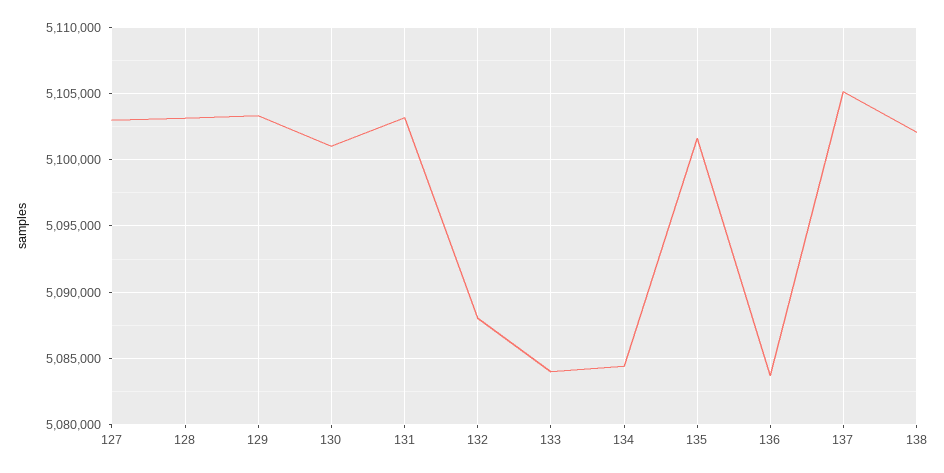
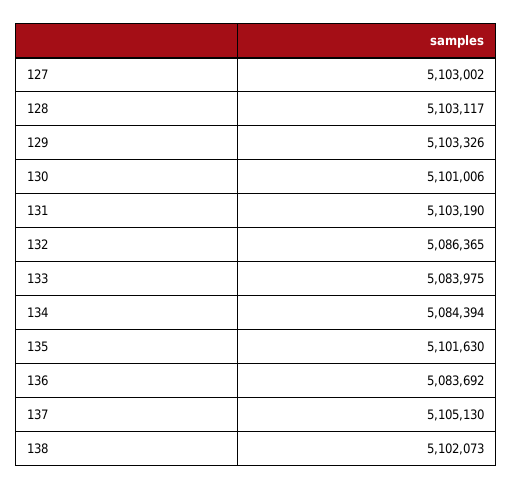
  {
    "127": 5103002,
    "128": 5103117,
    "129": 5103326,
    "130": 5101006,
    "131": 5103190,
-   "132": 5088000,
+   "132": 5086365,
    "133": 5083975,
    "134": 5084394,
    "135": 5101630,
    "136": 5083692,
    "137": 5105130,
    "138": 5102073
  }

